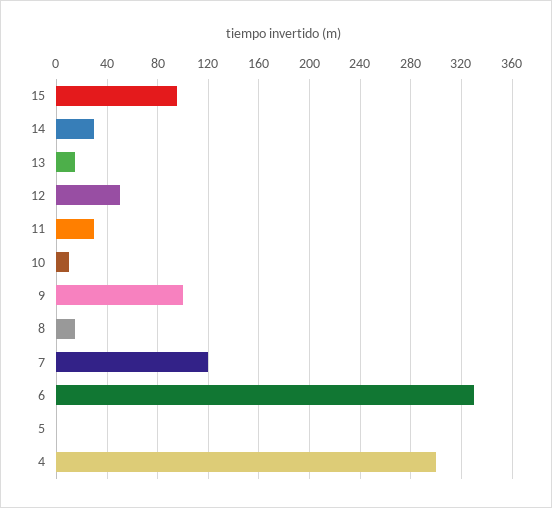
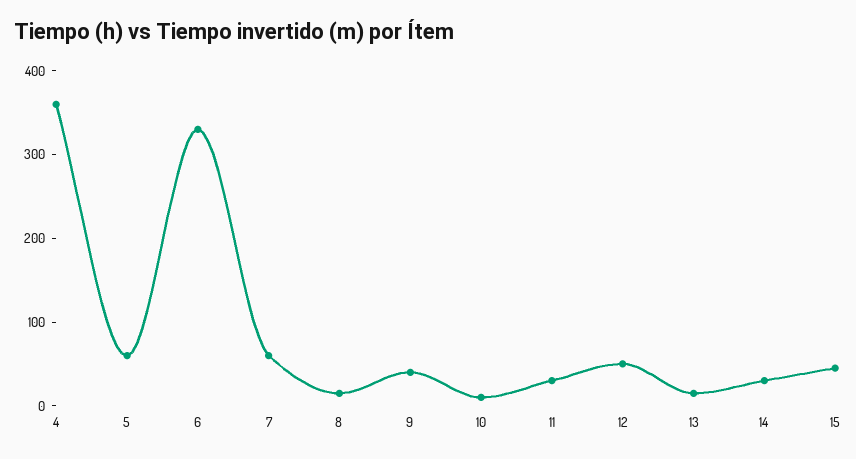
  {
-   "15": 95,
+   "15": 40,
    "14": 30,
    "13": 15,
    "12": 50,
    "11": 30,
    "10": 10,
-   "9": 100,
+   "9": 40,
    "8": 15,
-   "7": 120,
+   "7": 60,
    "6": 330,
-   "5": 0,
+   "5": 60,
-   "4": 300
+   "4": 360
  }

